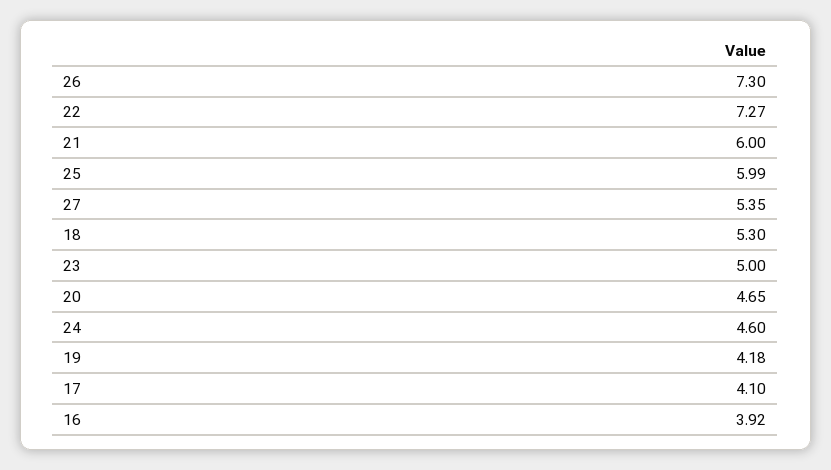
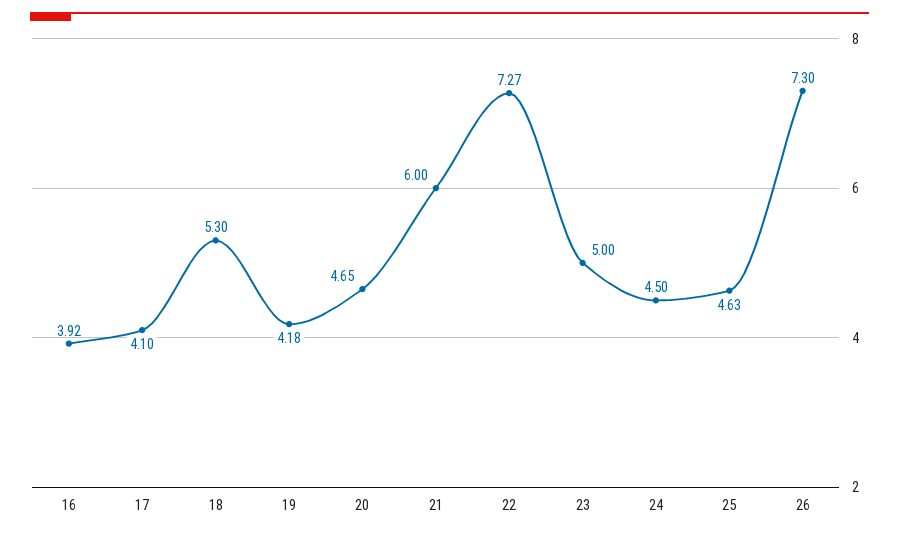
  {
    "26": 7.3,
    "22": 7.27,
    "21": 6,
-   "25": 5.99,
+   "25": 4.63,
-   "27": 5.35,
    "18": 5.3,
    "23": 5,
    "20": 4.65,
-   "24": 4.6,
+   "24": 4.5,
    "19": 4.18,
    "17": 4.1,
    "16": 3.92
  }

